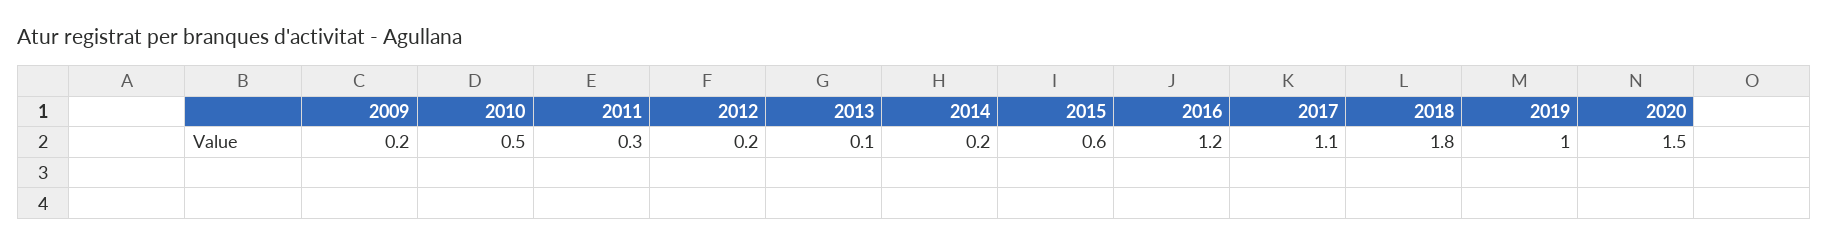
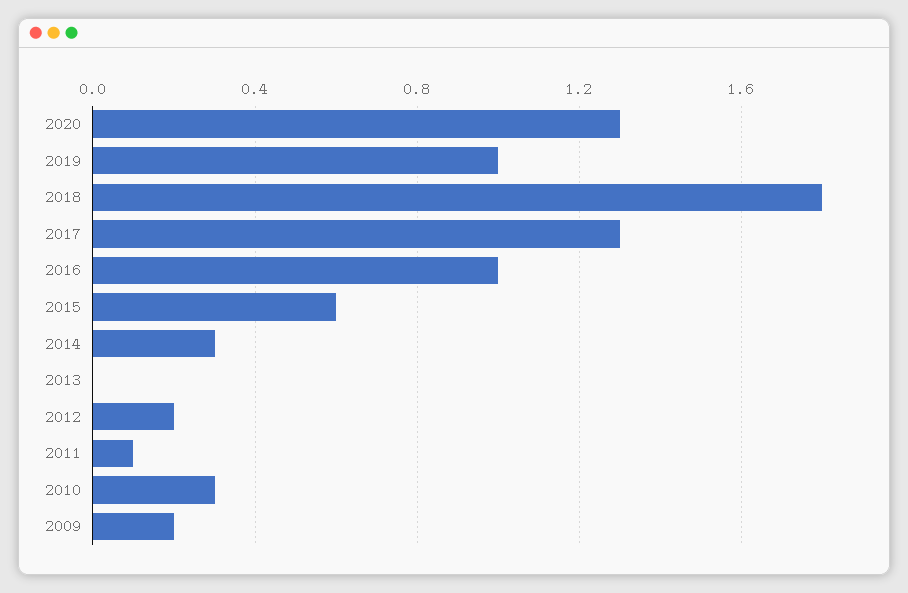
  {
    "2009": 0.2,
-   "2010": 0.5,
+   "2010": 0.3,
-   "2011": 0.3,
+   "2011": 0.1,
    "2012": 0.2,
-   "2013": 0.1,
+   "2013": 0,
-   "2014": 0.2,
+   "2014": 0.3,
    "2015": 0.6,
-   "2016": 1.2,
+   "2016": 1,
-   "2017": 1.1,
+   "2017": 1.3,
    "2018": 1.8,
    "2019": 1,
-   "2020": 1.5
+   "2020": 1.3
  }

